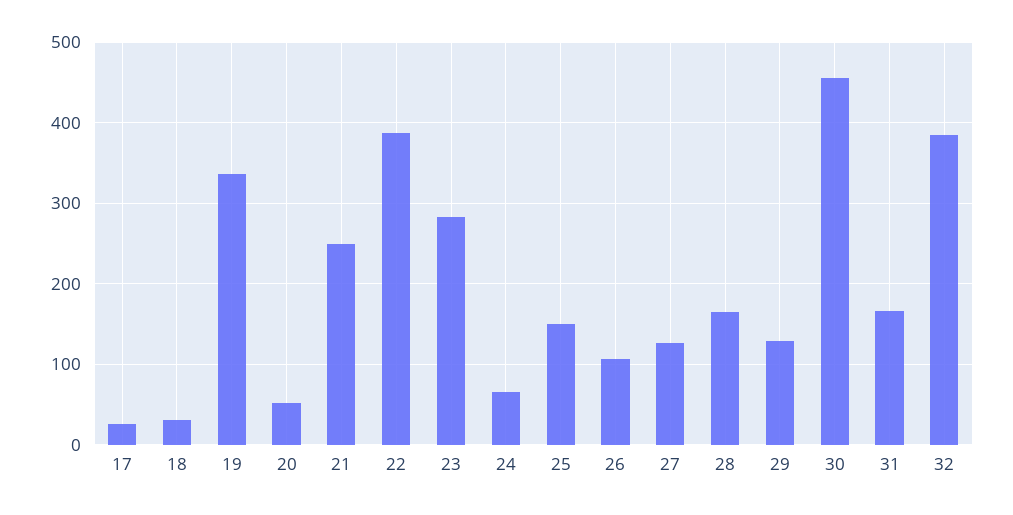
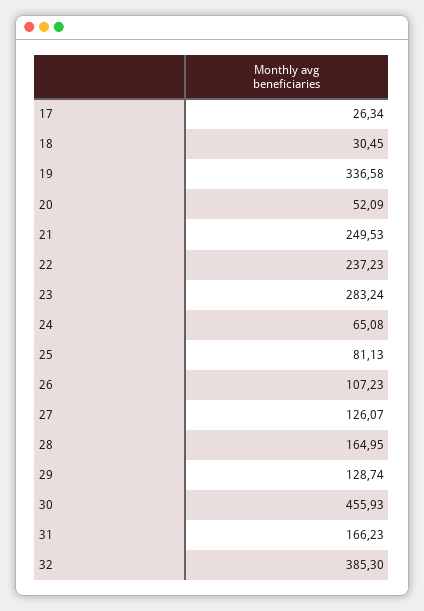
  {
    "17": 26.34,
    "18": 30.45,
    "19": 336.58,
    "20": 52.09,
    "21": 249.53,
-   "22": 390,
+   "22": 237.23,
    "23": 283.24,
    "24": 65.08,
-   "25": 150,
+   "25": 81.13,
    "26": 107.23,
    "27": 126.07,
    "28": 164.95,
    "29": 128.74,
    "30": 455.93,
    "31": 166.23,
    "32": 385.3
  }

